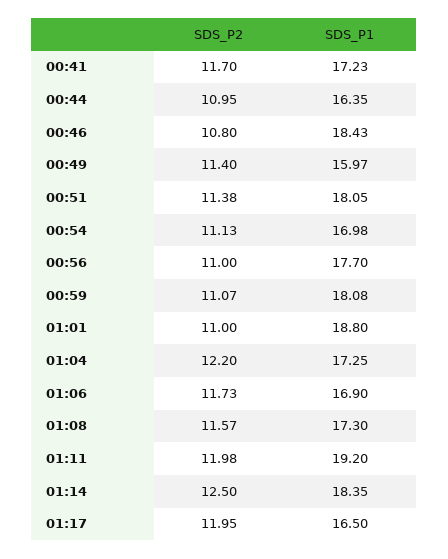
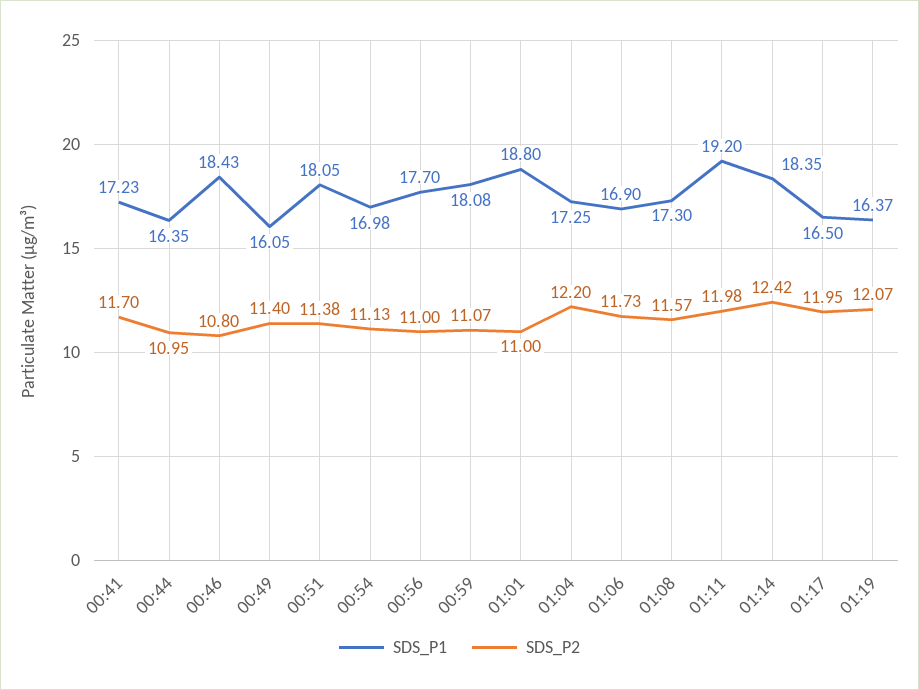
  {
    "SDS_P2": {
      "00:41": 11.7,
      "00:44": 10.95,
      "00:46": 10.8,
      "00:49": 11.4,
      "00:51": 11.38,
      "00:54": 11.13,
      "00:56": 11,
      "00:59": 11.07,
      "01:01": 11,
      "01:04": 12.2,
      "01:06": 11.73,
      "01:08": 11.57,
      "01:11": 11.98,
-     "01:14": 12.5,
+     "01:14": 12.42,
-     "01:17": 11.95
+     "01:17": 11.95,
+     "01:19": 12.07
    },
    "SDS_P1": {
      "00:41": 17.23,
      "00:44": 16.35,
      "00:46": 18.43,
-     "00:49": 15.97,
+     "00:49": 16.05,
      "00:51": 18.05,
      "00:54": 16.98,
      "00:56": 17.7,
      "00:59": 18.08,
      "01:01": 18.8,
      "01:04": 17.25,
      "01:06": 16.9,
      "01:08": 17.3,
      "01:11": 19.2,
      "01:14": 18.35,
-     "01:17": 16.5
+     "01:17": 16.5,
+     "01:19": 16.37
    }
  }

